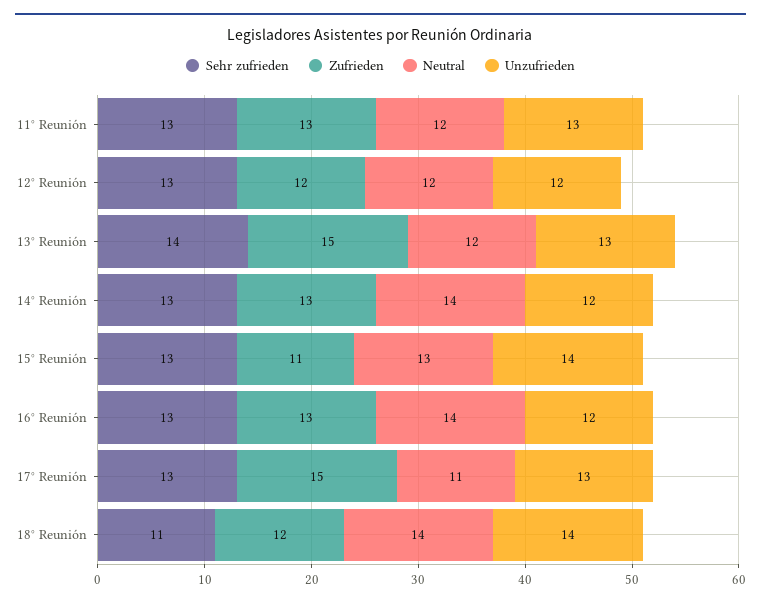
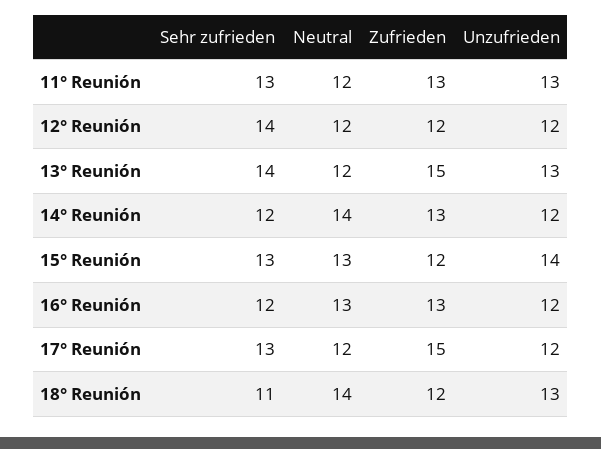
  {
    "Sehr zufrieden": {
      "11° Reunión": 13,
-     "12° Reunión": 13,
+     "12° Reunión": 14,
      "13° Reunión": 14,
-     "14° Reunión": 13,
+     "14° Reunión": 12,
      "15° Reunión": 13,
-     "16° Reunión": 13,
+     "16° Reunión": 12,
      "17° Reunión": 13,
      "18° Reunión": 11
    },
    "Zufrieden": {
      "11° Reunión": 13,
      "12° Reunión": 12,
      "13° Reunión": 15,
      "14° Reunión": 13,
-     "15° Reunión": 11,
+     "15° Reunión": 12,
      "16° Reunión": 13,
      "17° Reunión": 15,
      "18° Reunión": 12
    },
    "Neutral": {
      "11° Reunión": 12,
      "12° Reunión": 12,
      "13° Reunión": 12,
      "14° Reunión": 14,
      "15° Reunión": 13,
-     "16° Reunión": 14,
+     "16° Reunión": 13,
-     "17° Reunión": 11,
+     "17° Reunión": 12,
      "18° Reunión": 14
    },
    "Unzufrieden": {
      "11° Reunión": 13,
      "12° Reunión": 12,
      "13° Reunión": 13,
      "14° Reunión": 12,
      "15° Reunión": 14,
      "16° Reunión": 12,
-     "17° Reunión": 13,
+     "17° Reunión": 12,
-     "18° Reunión": 14
+     "18° Reunión": 13
    }
  }

